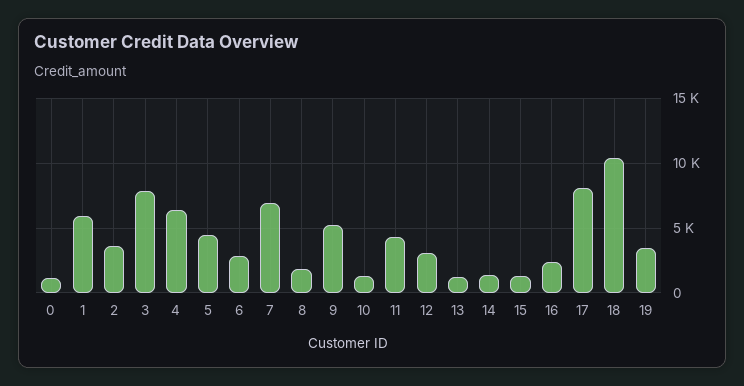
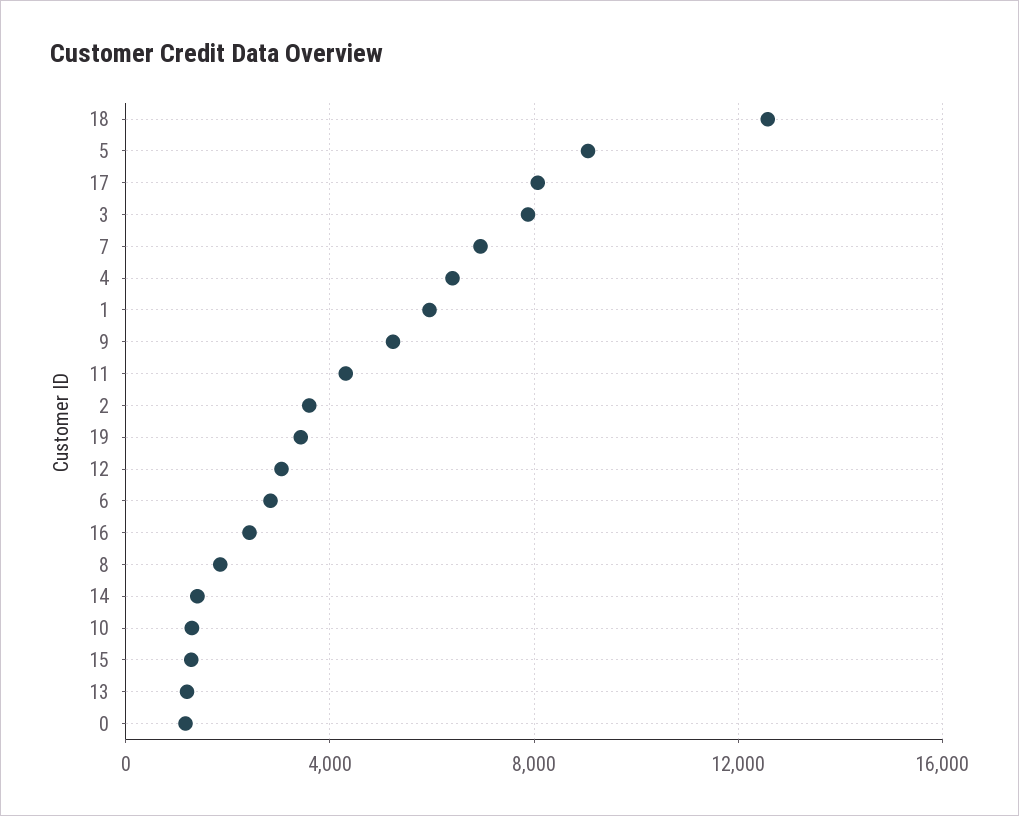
  {
    "0": 1000,
    "1": 6000,
    "2": 3500,
    "3": 8000,
    "4": 6500,
-   "5": 4500,
+   "5": 9000,
    "6": 3000,
    "7": 7000,
    "8": 2000,
    "9": 5000,
    "10": 1500,
    "11": 4500,
    "12": 3000,
    "13": 1000,
    "14": 1500,
    "15": 1500,
    "16": 2500,
    "17": 8000,
-   "18": 10500,
+   "18": 12500,
    "19": 3500
  }

